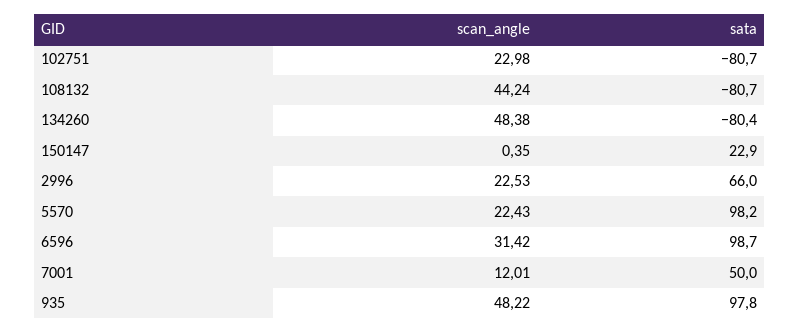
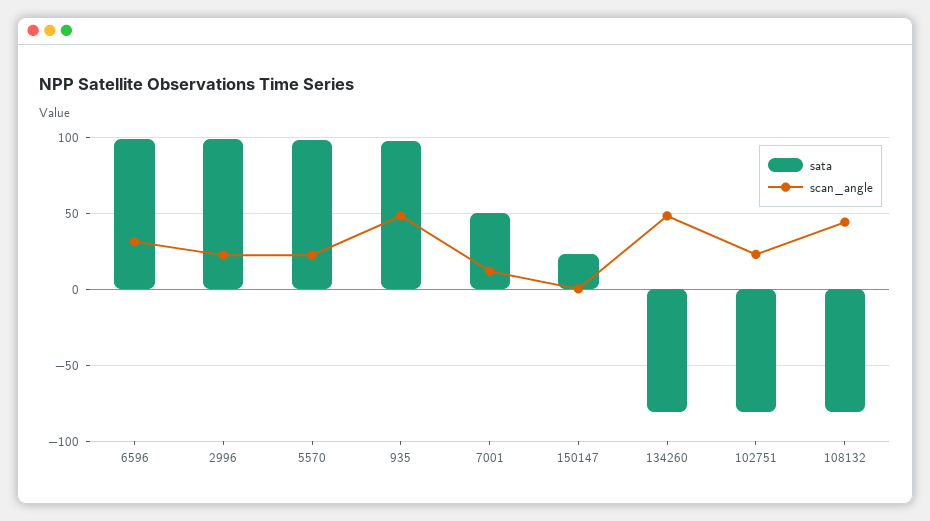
  {
    "scan_angle": {
      "102751": 22.98,
      "108132": 44.24,
      "134260": 48.38,
      "150147": 0.35,
      "2996": 22.53,
      "5570": 22.43,
      "6596": 31.42,
      "7001": 12.01,
      "935": 48.22
    },
    "sata": {
      "102751": -80.7,
      "108132": -80.7,
      "134260": -80.4,
      "150147": 22.9,
-     "2996": 66,
+     "2996": 100,
      "5570": 98.2,
      "6596": 98.7,
      "7001": 50,
      "935": 97.8
    }
  }

